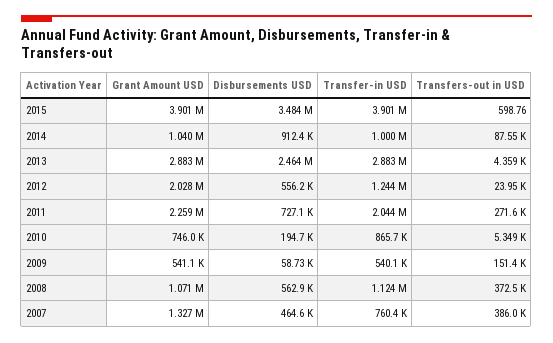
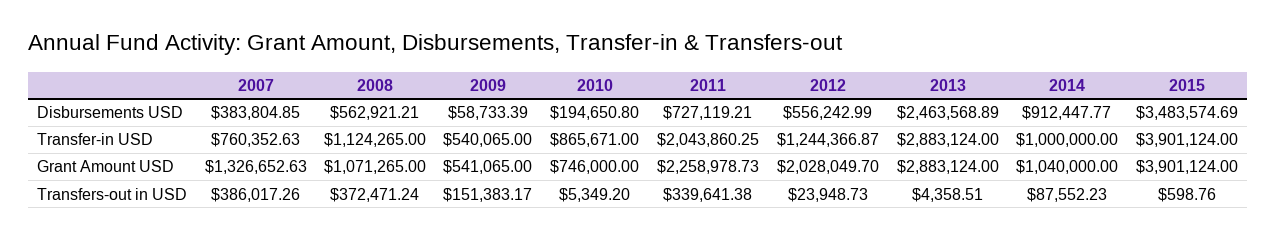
  {
    "Grant Amount USD": {
      "2015": 3901124,
      "2014": 1040000,
      "2013": 2883124,
      "2012": 2028049.7,
      "2011": 2258978.73,
      "2010": 746000,
      "2009": 541065,
      "2008": 1071265,
      "2007": 1326652.63
    },
    "Disbursements USD": {
      "2015": 3483574.69,
      "2014": 912447.77,
      "2013": 2463568.89,
      "2012": 556242.99,
      "2011": 727119.21,
      "2010": 194650.8,
      "2009": 58733.39,
      "2008": 562921.21,
-     "2007": 464600
+     "2007": 383804.85
    },
    "Transfer-in USD": {
      "2015": 3901124,
      "2014": 1000000,
      "2013": 2883124,
      "2012": 1244366.87,
      "2011": 2043860.25,
      "2010": 865671,
      "2009": 540065,
      "2008": 1124265,
      "2007": 760352.63
    },
    "Transfers-out in USD": {
      "2015": 598.76,
      "2014": 87552.23,
      "2013": 4358.51,
      "2012": 23948.73,
-     "2011": 271600,
+     "2011": 339641.38,
      "2010": 5349.2,
      "2009": 151383.17,
      "2008": 372471.24,
      "2007": 386017.26
    }
  }

